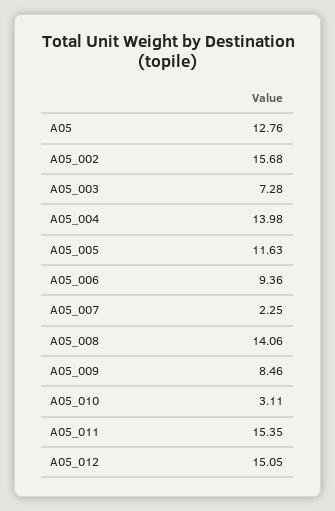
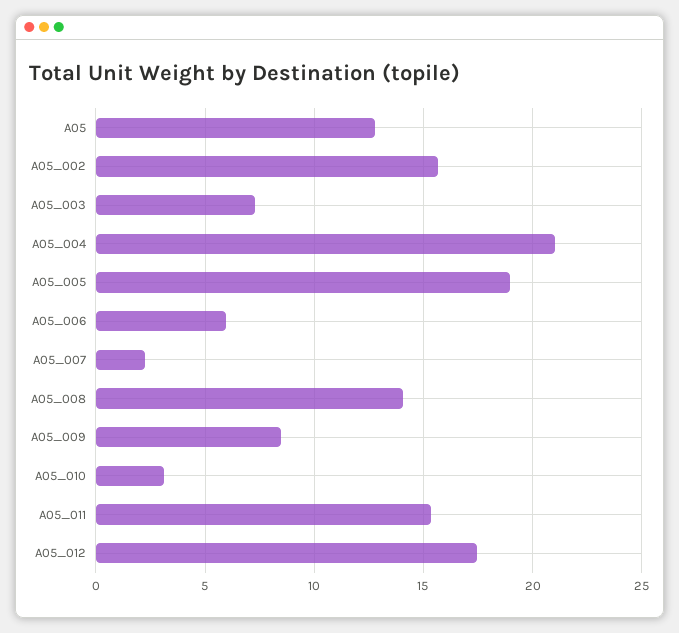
  {
    "A05": 12.76,
    "A05_002": 15.68,
    "A05_003": 7.28,
-   "A05_004": 13.98,
+   "A05_004": 21,
-   "A05_005": 11.63,
+   "A05_005": 19,
-   "A05_006": 9.36,
+   "A05_006": 6,
    "A05_007": 2.25,
    "A05_008": 14.06,
    "A05_009": 8.46,
    "A05_010": 3.11,
    "A05_011": 15.35,
-   "A05_012": 15.05
+   "A05_012": 17.5
  }

